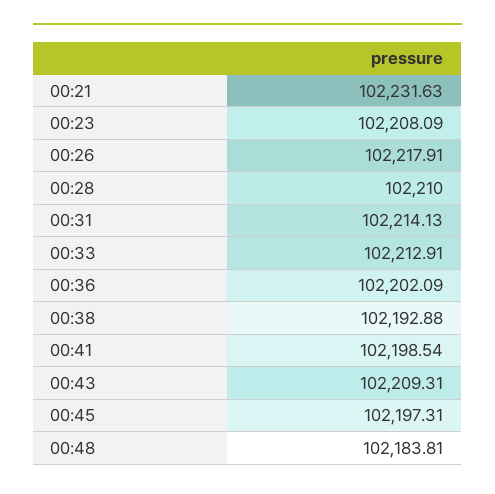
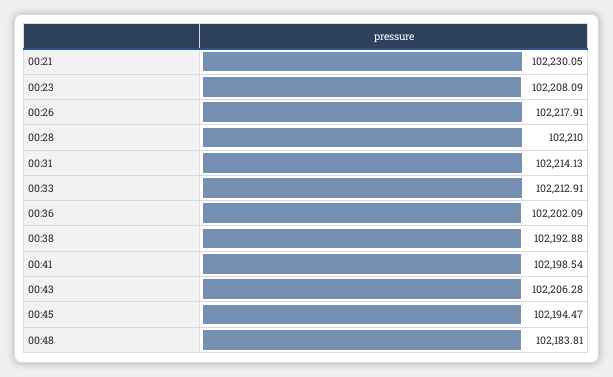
  {
-   "00:21": 102231.63,
+   "00:21": 102230.05,
    "00:23": 102208.09,
    "00:26": 102217.91,
    "00:28": 102210,
    "00:31": 102214.13,
    "00:33": 102212.91,
    "00:36": 102202.09,
    "00:38": 102192.88,
    "00:41": 102198.54,
-   "00:43": 102209.31,
+   "00:43": 102206.28,
-   "00:45": 102197.31,
+   "00:45": 102194.47,
    "00:48": 102183.81
  }

